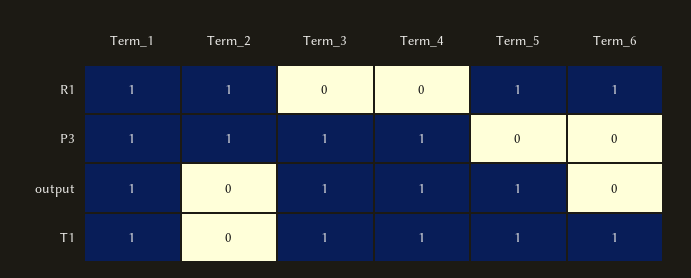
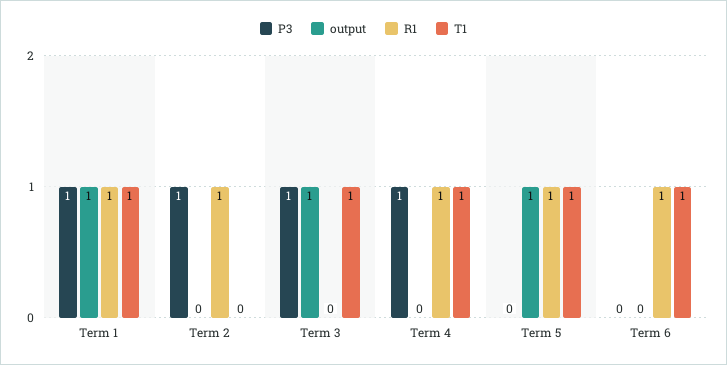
  {
    "R1": {
      "Term_1": 1,
      "Term_2": 1,
      "Term_3": 0,
-     "Term_4": 0,
+     "Term_4": 1,
      "Term_5": 1,
      "Term_6": 1
    },
    "P3": {
      "Term_1": 1,
      "Term_2": 1,
      "Term_3": 1,
      "Term_4": 1,
      "Term_5": 0,
      "Term_6": 0
    },
    "output": {
      "Term_1": 1,
      "Term_2": 0,
      "Term_3": 1,
-     "Term_4": 1,
+     "Term_4": 0,
      "Term_5": 1,
      "Term_6": 0
    },
    "T1": {
      "Term_1": 1,
      "Term_2": 0,
      "Term_3": 1,
      "Term_4": 1,
      "Term_5": 1,
      "Term_6": 1
    }
  }

